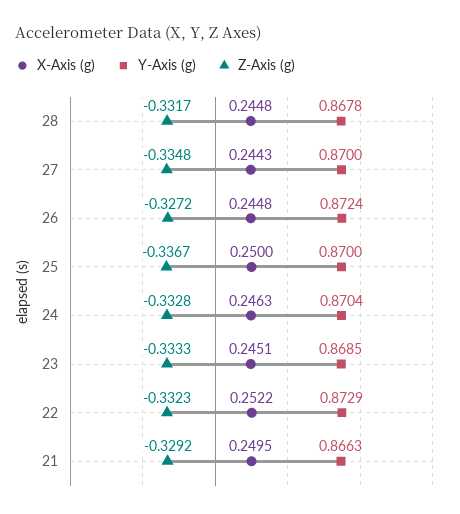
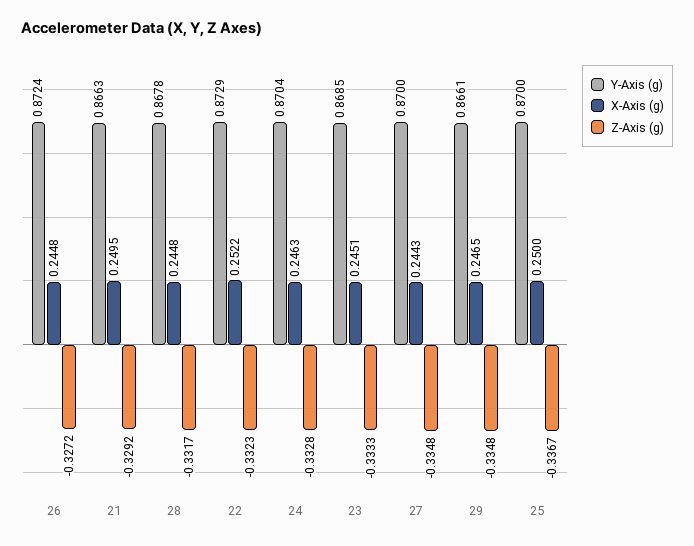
  {
    "X-Axis (g)": {
      "28": 0.2448,
      "27": 0.2443,
      "26": 0.2448,
      "25": 0.25,
      "24": 0.2463,
      "23": 0.2451,
      "22": 0.2522,
-     "21": 0.2495
+     "21": 0.2495,
+     "29": 0.2465
    },
    "Y-Axis (g)": {
      "28": 0.8678,
      "27": 0.87,
      "26": 0.8724,
      "25": 0.87,
      "24": 0.8704,
      "23": 0.8685,
      "22": 0.8729,
-     "21": 0.8663
+     "21": 0.8663,
+     "29": 0.8661
    },
    "Z-Axis (g)": {
      "28": -0.3317,
      "27": -0.3348,
      "26": -0.3272,
      "25": -0.3367,
      "24": -0.3328,
      "23": -0.3333,
      "22": -0.3323,
-     "21": -0.3292
+     "21": -0.3292,
+     "29": -0.3348
    }
  }

